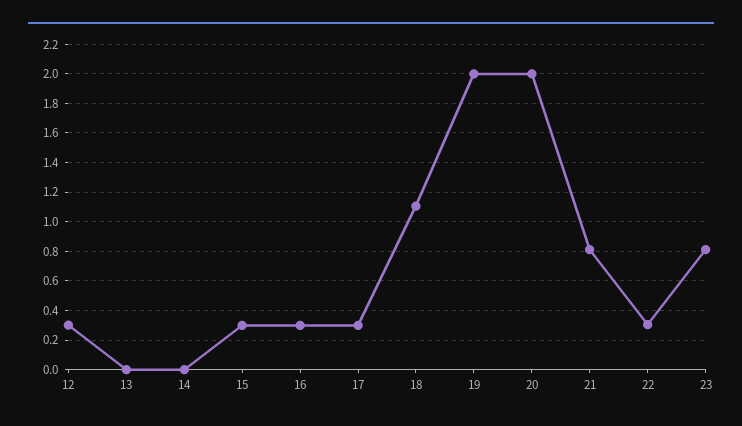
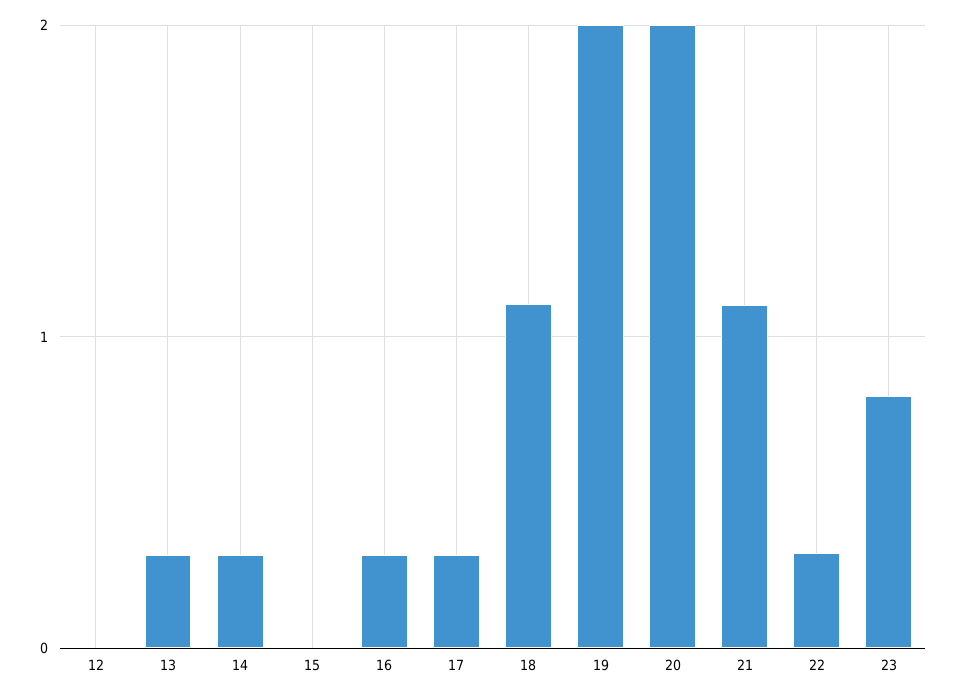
  {
-   "12": 0.3,
+   "12": 0,
-   "13": 0,
+   "13": 0.3,
-   "14": 0,
+   "14": 0.3,
-   "15": 0.3,
+   "15": 0,
    "16": 0.3,
    "17": 0.3,
    "18": 1.1,
    "19": 2,
    "20": 2,
-   "21": 0.8,
+   "21": 1.1,
    "22": 0.3,
    "23": 0.8
  }

